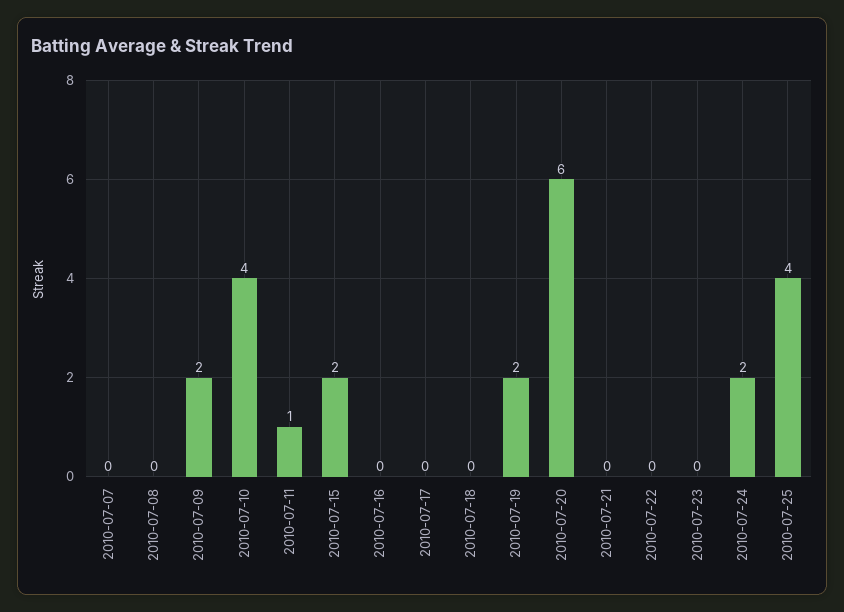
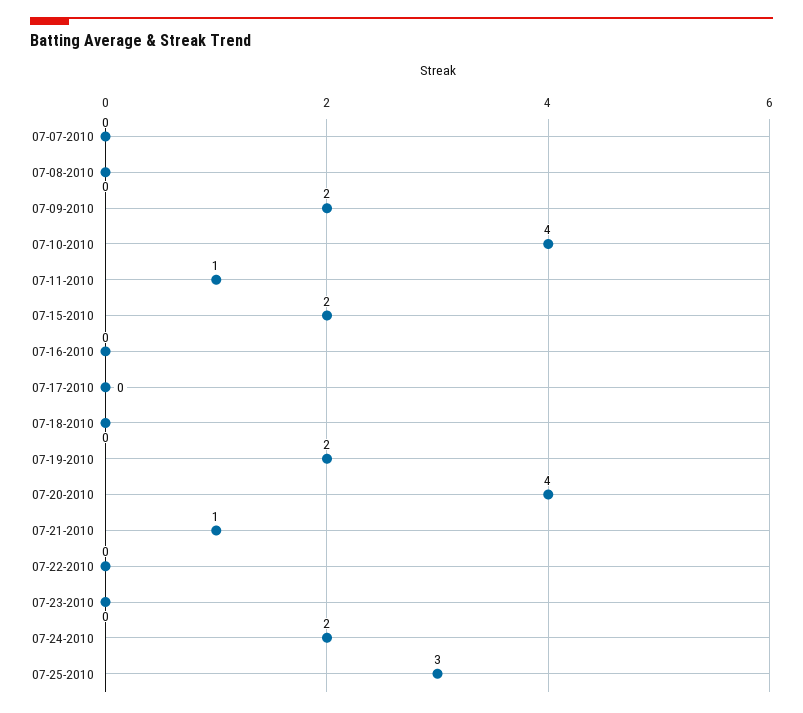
  {
    "2010-07-07": 0,
    "2010-07-08": 0,
    "2010-07-09": 2,
    "2010-07-10": 4,
    "2010-07-11": 1,
    "2010-07-15": 2,
    "2010-07-16": 0,
    "2010-07-17": 0,
    "2010-07-18": 0,
    "2010-07-19": 2,
-   "2010-07-20": 6,
+   "2010-07-20": 4,
-   "2010-07-21": 0,
+   "2010-07-21": 1,
    "2010-07-22": 0,
    "2010-07-23": 0,
    "2010-07-24": 2,
-   "2010-07-25": 4
+   "2010-07-25": 3
  }

